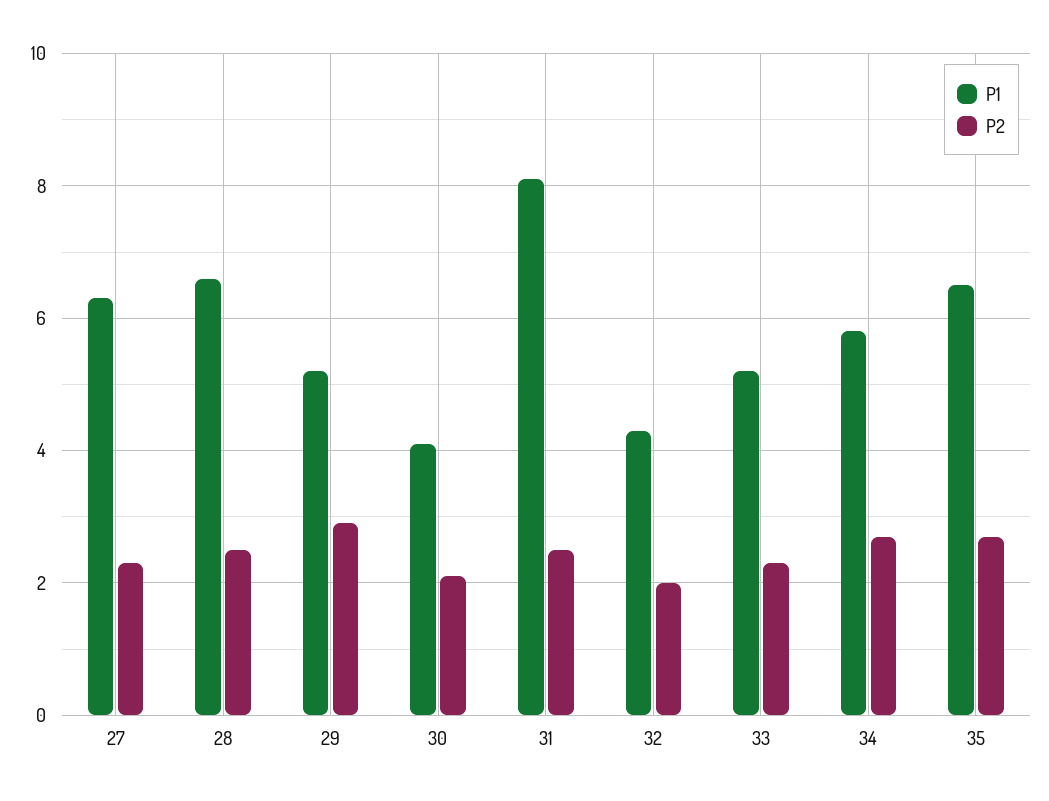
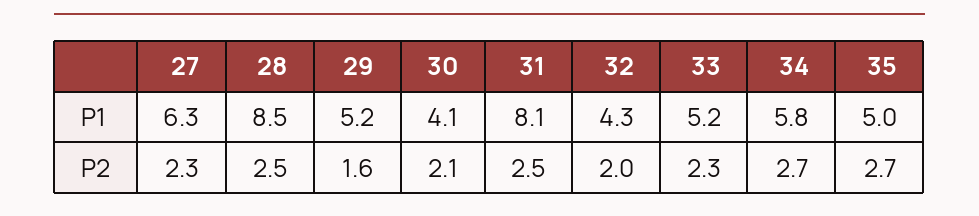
  {
    "P1": {
      "27": 6.3,
-     "28": 6.5,
+     "28": 8.5,
      "29": 5.2,
      "30": 4.1,
      "31": 8.1,
      "32": 4.3,
      "33": 5.2,
      "34": 5.8,
-     "35": 6.5
+     "35": 5
    },
    "P2": {
      "27": 2.3,
      "28": 2.5,
-     "29": 3,
+     "29": 1.6,
      "30": 2.1,
      "31": 2.5,
      "32": 2,
      "33": 2.3,
      "34": 2.7,
      "35": 2.7
    }
  }

